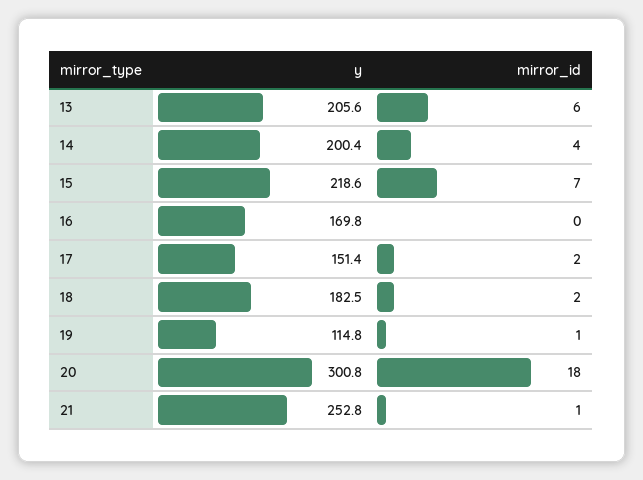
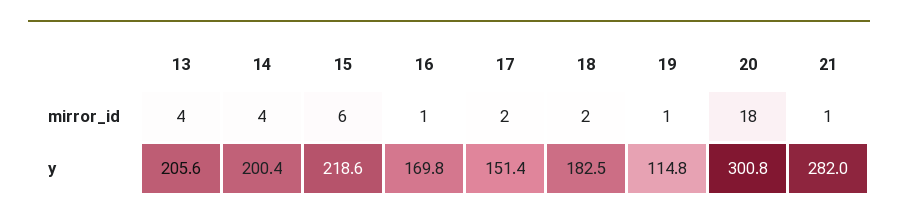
  {
    "y": {
      "13": 205.6,
      "14": 200.4,
      "15": 218.6,
      "16": 169.8,
      "17": 151.4,
      "18": 182.5,
      "19": 114.8,
      "20": 300.8,
-     "21": 252.8
+     "21": 282
    },
    "mirror_id": {
-     "13": 6,
+     "13": 4,
      "14": 4,
-     "15": 7,
+     "15": 6,
-     "16": 0,
+     "16": 1,
      "17": 2,
      "18": 2,
      "19": 1,
      "20": 18,
      "21": 1
    }
  }

